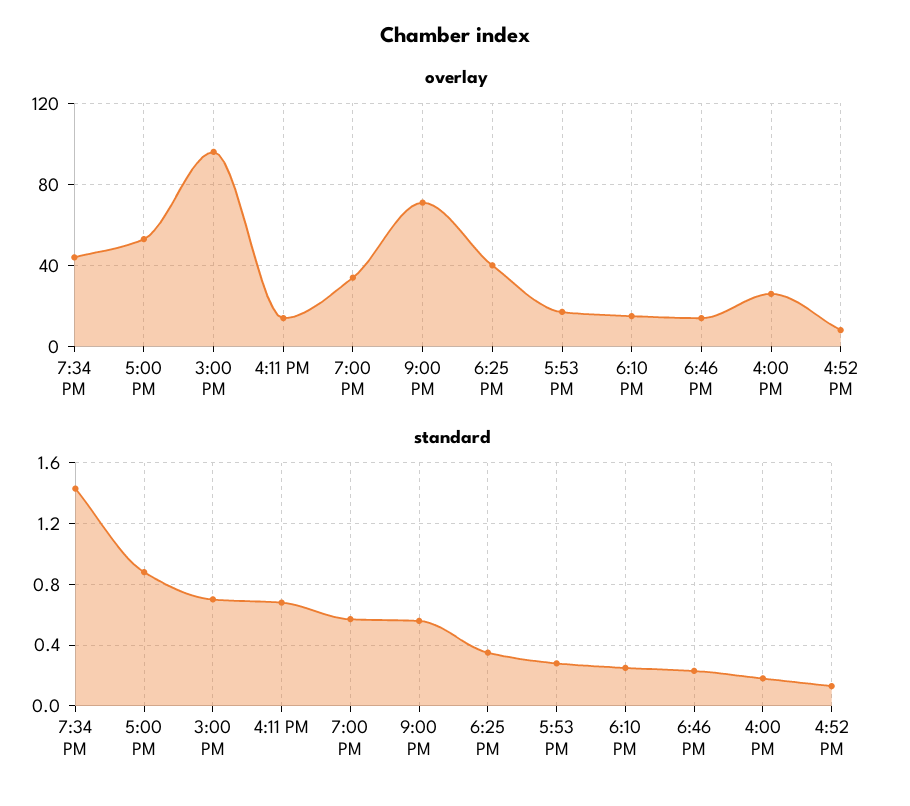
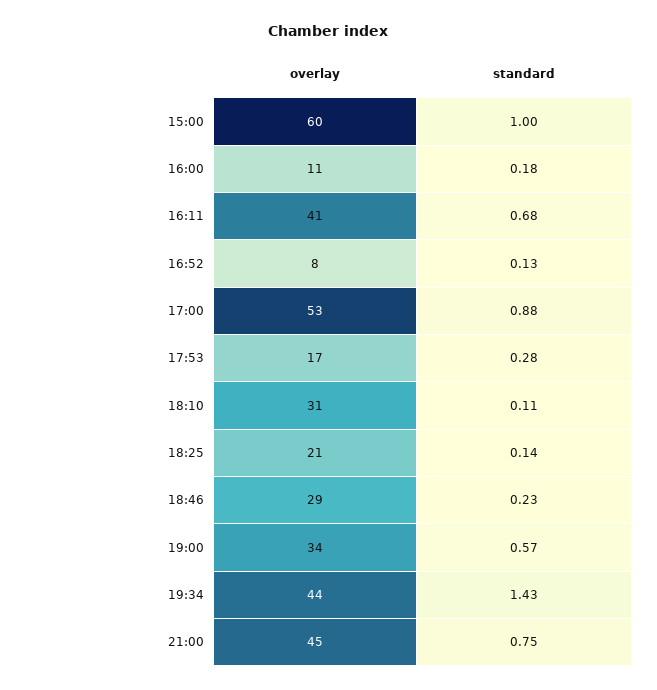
  {
    "overlay": {
      "7:34 PM": 44,
      "5:00 PM": 53,
-     "3:00 PM": 95,
+     "3:00 PM": 60,
-     "4:11 PM": 15,
+     "4:11 PM": 41,
      "7:00 PM": 34,
-     "9:00 PM": 70,
+     "9:00 PM": 45,
-     "6:25 PM": 40,
+     "6:25 PM": 21,
      "5:53 PM": 17,
-     "6:10 PM": 15,
+     "6:10 PM": 31,
-     "6:46 PM": 15,
+     "6:46 PM": 29,
-     "4:00 PM": 25,
+     "4:00 PM": 11,
      "4:52 PM": 8
    },
    "standard": {
      "7:34 PM": 1.43,
      "5:00 PM": 0.88,
-     "3:00 PM": 0.7,
+     "3:00 PM": 1,
      "4:11 PM": 0.68,
      "7:00 PM": 0.57,
-     "9:00 PM": 0.55,
+     "9:00 PM": 0.75,
-     "6:25 PM": 0.35,
+     "6:25 PM": 0.14,
      "5:53 PM": 0.28,
-     "6:10 PM": 0.25,
+     "6:10 PM": 0.11,
      "6:46 PM": 0.23,
      "4:00 PM": 0.18,
      "4:52 PM": 0.13
    }
  }

